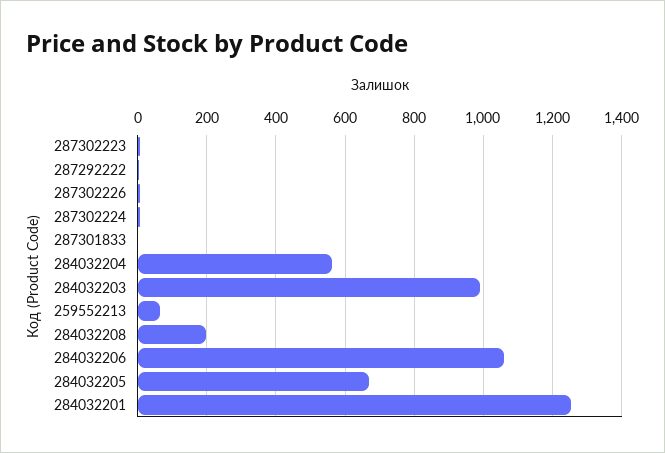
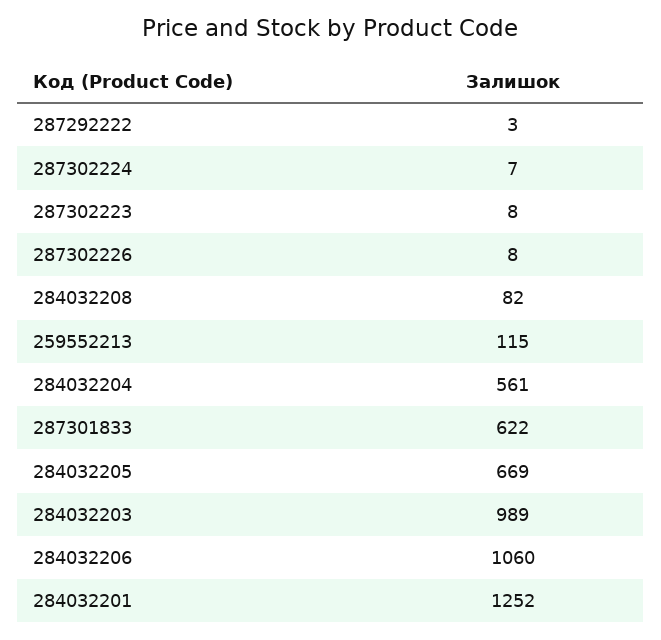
  {
    "287302223": 8,
    "287292222": 3,
    "287302226": 8,
    "287302224": 7,
-   "287301833": 0,
+   "287301833": 622,
    "284032204": 561,
    "284032203": 989,
-   "259552213": 60,
+   "259552213": 115,
-   "284032208": 200,
+   "284032208": 82,
    "284032206": 1060,
    "284032205": 669,
    "284032201": 1252
  }

